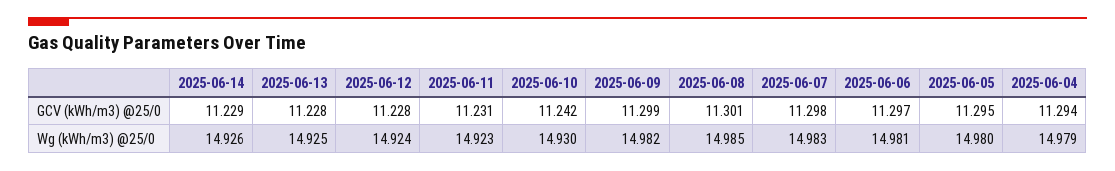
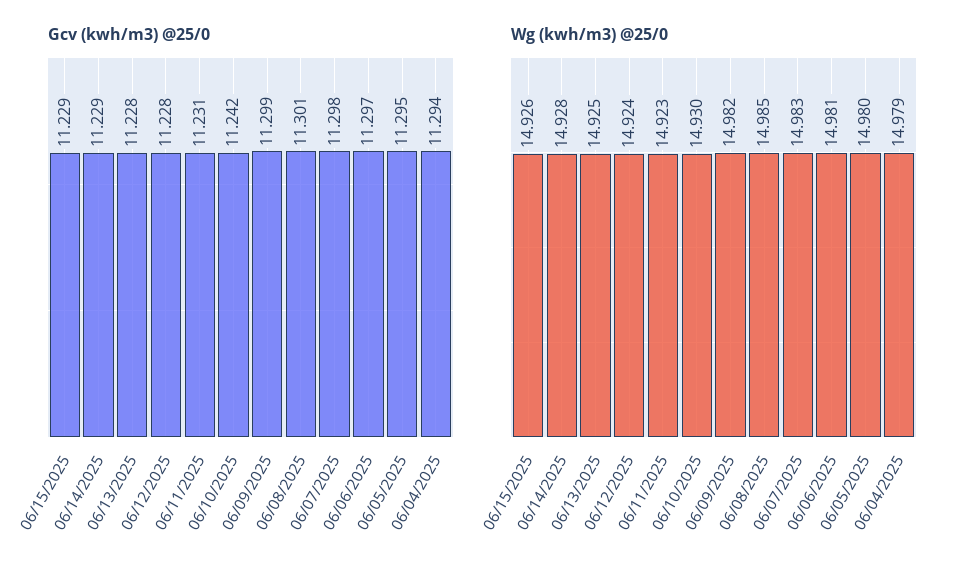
  {
    "GCV (kWh/m3) @25/0": {
      "2025-06-14": 11.229,
      "2025-06-13": 11.228,
      "2025-06-12": 11.228,
      "2025-06-11": 11.231,
      "2025-06-10": 11.242,
      "2025-06-09": 11.299,
      "2025-06-08": 11.301,
      "2025-06-07": 11.298,
      "2025-06-06": 11.297,
      "2025-06-05": 11.295,
-     "2025-06-04": 11.294
+     "2025-06-04": 11.294,
+     "06/15/2025": 11.229
    },
    "Wg (kWh/m3) @25/0": {
-     "2025-06-14": 14.926,
+     "2025-06-14": 14.928,
      "2025-06-13": 14.925,
      "2025-06-12": 14.924,
      "2025-06-11": 14.923,
      "2025-06-10": 14.93,
      "2025-06-09": 14.982,
      "2025-06-08": 14.985,
      "2025-06-07": 14.983,
      "2025-06-06": 14.981,
      "2025-06-05": 14.98,
-     "2025-06-04": 14.979
+     "2025-06-04": 14.979,
+     "06/15/2025": 14.926
    }
  }

